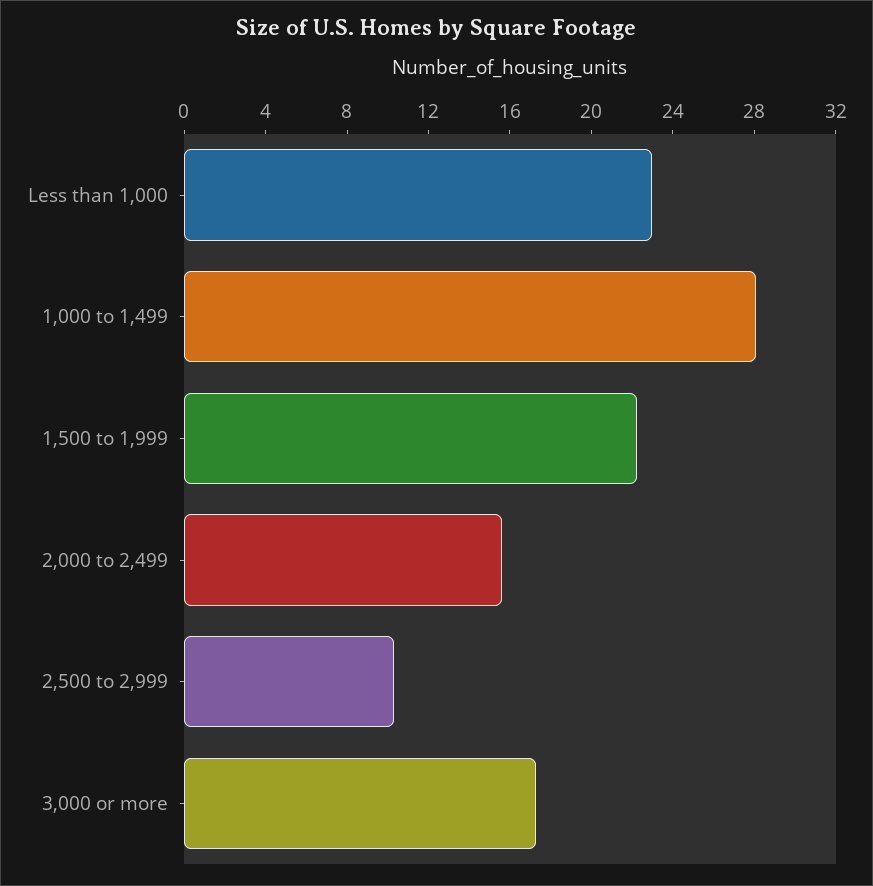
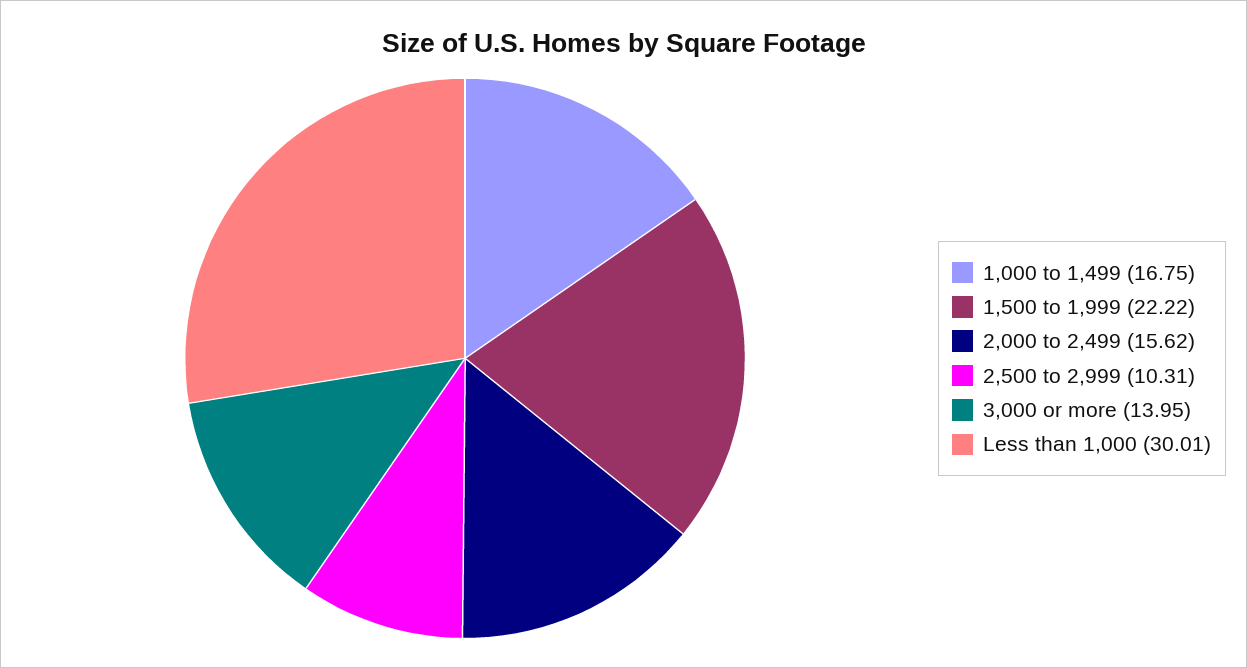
  {
-   "Less than 1,000": 23,
+   "Less than 1,000": 30.01,
-   "1,000 to 1,499": 28,
+   "1,000 to 1,499": 16.75,
    "1,500 to 1,999": 22.22,
    "2,000 to 2,499": 15.62,
    "2,500 to 2,999": 10.31,
-   "3,000 or more": 17
+   "3,000 or more": 13.95
  }

